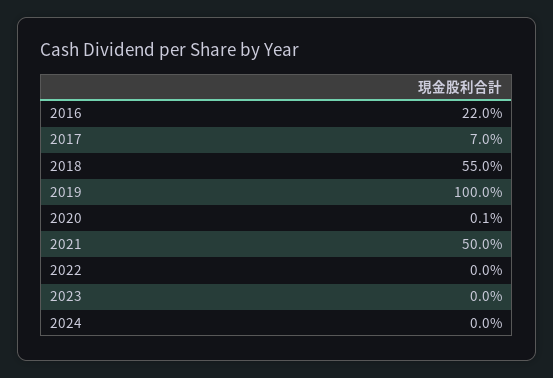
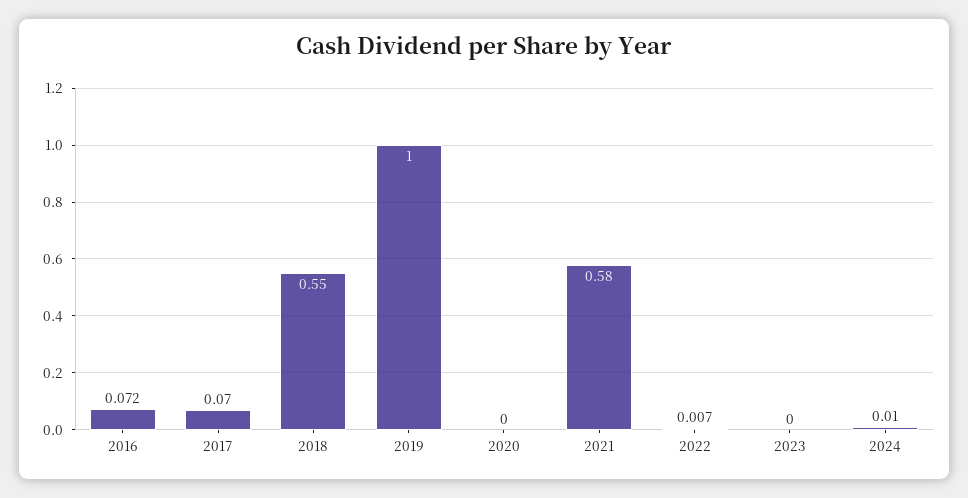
  {
-   "2016": 0.22,
+   "2016": 0.072,
    "2017": 0.07,
    "2018": 0.55,
    "2019": 1,
-   "2020": 0.001,
+   "2020": 0,
-   "2021": 0.5,
+   "2021": 0.58,
-   "2022": 0,
+   "2022": 0.007,
    "2023": 0,
-   "2024": 0
+   "2024": 0.01
  }

